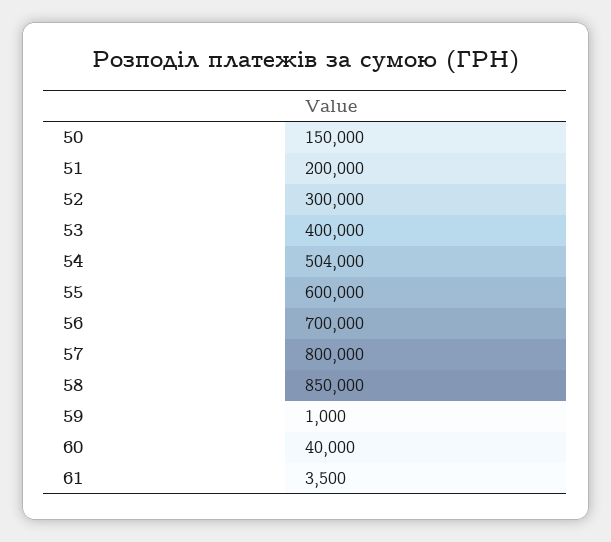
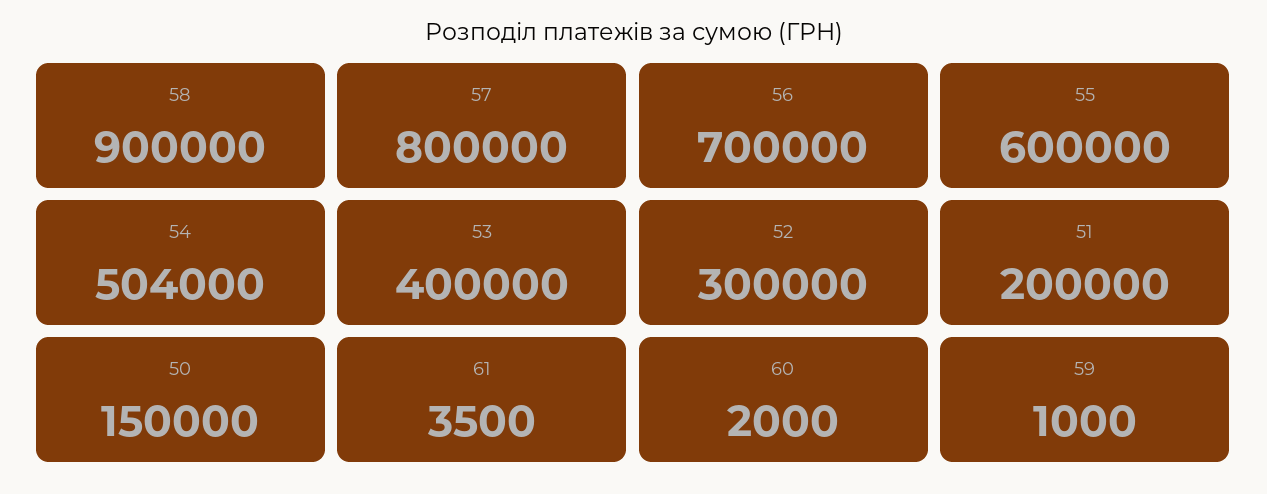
  {
    "50": 150000,
    "51": 200000,
    "52": 300000,
    "53": 400000,
    "54": 504000,
    "55": 600000,
    "56": 700000,
    "57": 800000,
-   "58": 850000,
+   "58": 900000,
    "59": 1000,
-   "60": 40000,
+   "60": 2000,
    "61": 3500
  }

